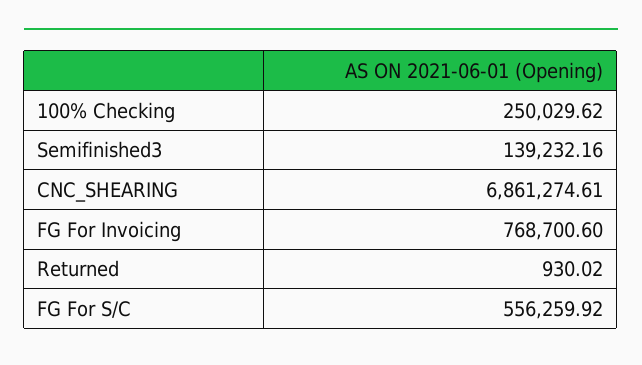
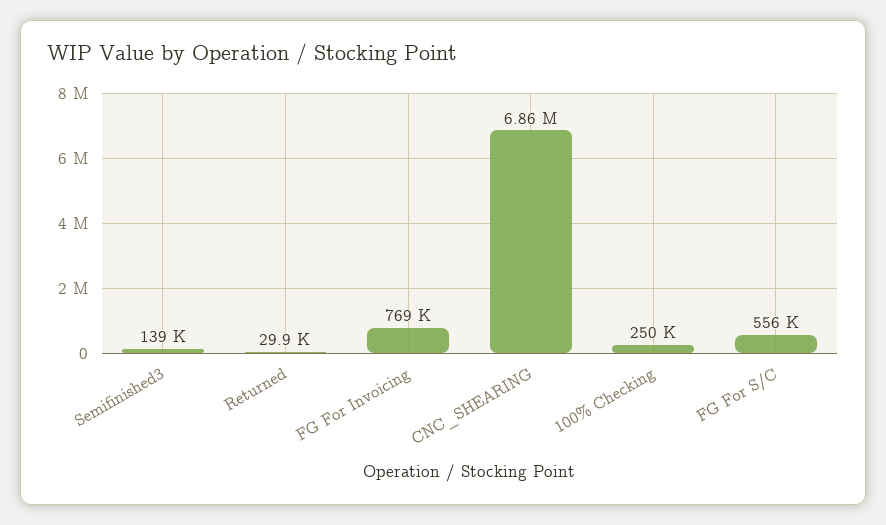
  {
    "100% Checking": 250029.62,
    "Semifinished3": 139232.16,
    "CNC_SHEARING": 6861274.61,
    "FG For Invoicing": 768700.6,
-   "Returned": 930.02,
+   "Returned": 29900,
    "FG For S/C": 556259.92
  }

